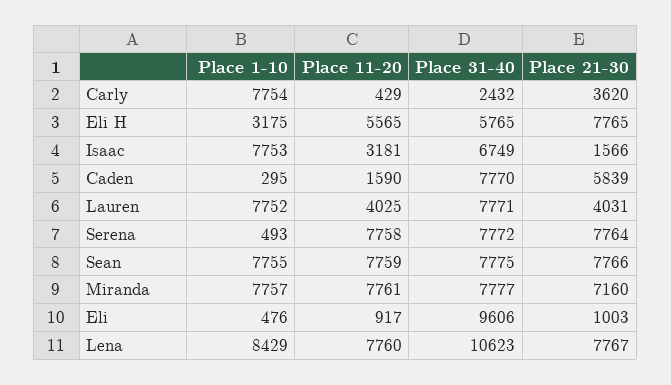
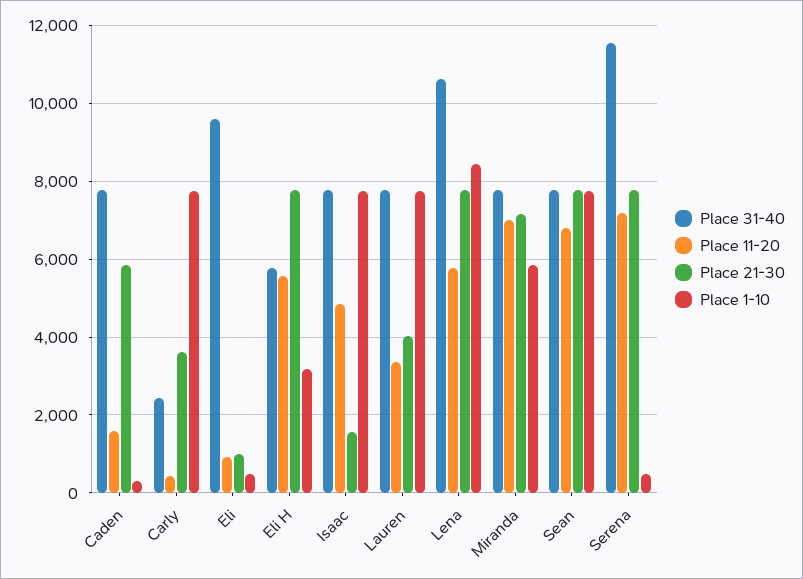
  {
    "Place 1-10": {
      "Carly": 7754,
      "Eli H": 3175,
      "Isaac": 7753,
      "Caden": 295,
      "Lauren": 7752,
      "Serena": 493,
      "Sean": 7755,
-     "Miranda": 7757,
+     "Miranda": 5800,
      "Eli": 476,
      "Lena": 8429
    },
    "Place 11-20": {
      "Carly": 429,
      "Eli H": 5565,
-     "Isaac": 3181,
+     "Isaac": 4800,
      "Caden": 1590,
-     "Lauren": 4025,
+     "Lauren": 3400,
-     "Serena": 7758,
+     "Serena": 7200,
-     "Sean": 7759,
+     "Sean": 6800,
-     "Miranda": 7761,
+     "Miranda": 7000,
      "Eli": 917,
-     "Lena": 7760
+     "Lena": 5800
    },
    "Place 31-40": {
      "Carly": 2432,
      "Eli H": 5765,
-     "Isaac": 6749,
+     "Isaac": 7800,
      "Caden": 7770,
      "Lauren": 7771,
-     "Serena": 7772,
+     "Serena": 11600,
      "Sean": 7775,
      "Miranda": 7777,
      "Eli": 9606,
      "Lena": 10623
    },
    "Place 21-30": {
      "Carly": 3620,
      "Eli H": 7765,
      "Isaac": 1566,
      "Caden": 5839,
      "Lauren": 4031,
      "Serena": 7764,
      "Sean": 7766,
      "Miranda": 7160,
      "Eli": 1003,
      "Lena": 7767
    }
  }

